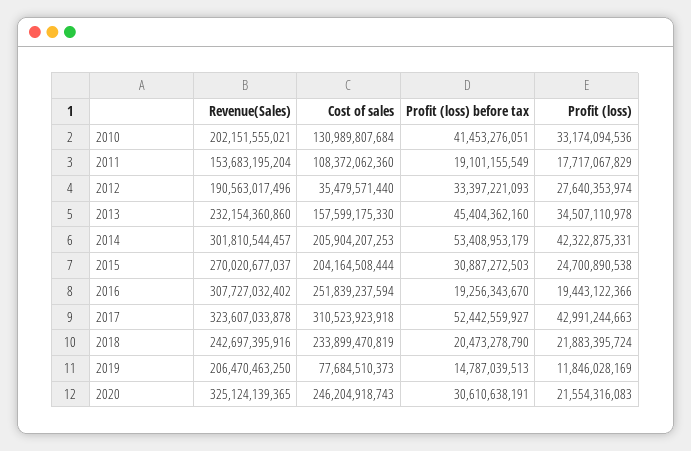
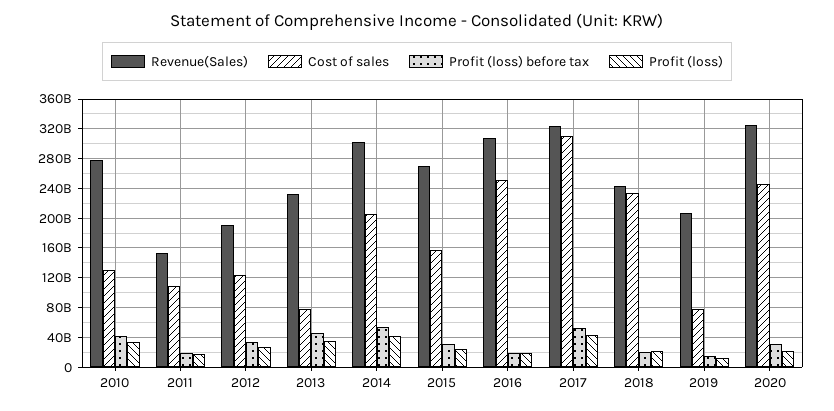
  {
    "Revenue(Sales)": {
-     "2010": 202151555021,
+     "2010": 280000000000,
      "2011": 153683195204,
      "2012": 190563017496,
      "2013": 232154360860,
      "2014": 301810544457,
      "2015": 270020677037,
      "2016": 307727032402,
      "2017": 323607033878,
      "2018": 242697395916,
      "2019": 206470463250,
      "2020": 325124139365
    },
    "Cost of sales": {
      "2010": 130989807684,
      "2011": 108372062360,
-     "2012": 35479571440,
+     "2012": 120000000000,
-     "2013": 157599175330,
+     "2013": 80000000000,
      "2014": 205904207253,
-     "2015": 204164508444,
+     "2015": 160000000000,
      "2016": 251839237594,
      "2017": 310523923918,
      "2018": 233899470819,
      "2019": 77684510373,
      "2020": 246204918743
    },
    "Profit (loss) before tax": {
      "2010": 41453276051,
      "2011": 19101155549,
      "2012": 33397221093,
      "2013": 45404362160,
      "2014": 53408953179,
      "2015": 30887272503,
      "2016": 19256343670,
      "2017": 52442559927,
      "2018": 20473278790,
      "2019": 14787039513,
      "2020": 30610638191
    },
    "Profit (loss)": {
      "2010": 33174094536,
      "2011": 17717067829,
      "2012": 27640353974,
      "2013": 34507110978,
      "2014": 42322875331,
      "2015": 24700890538,
      "2016": 19443122366,
      "2017": 42991244663,
      "2018": 21883395724,
      "2019": 11846028169,
      "2020": 21554316083
    }
  }

